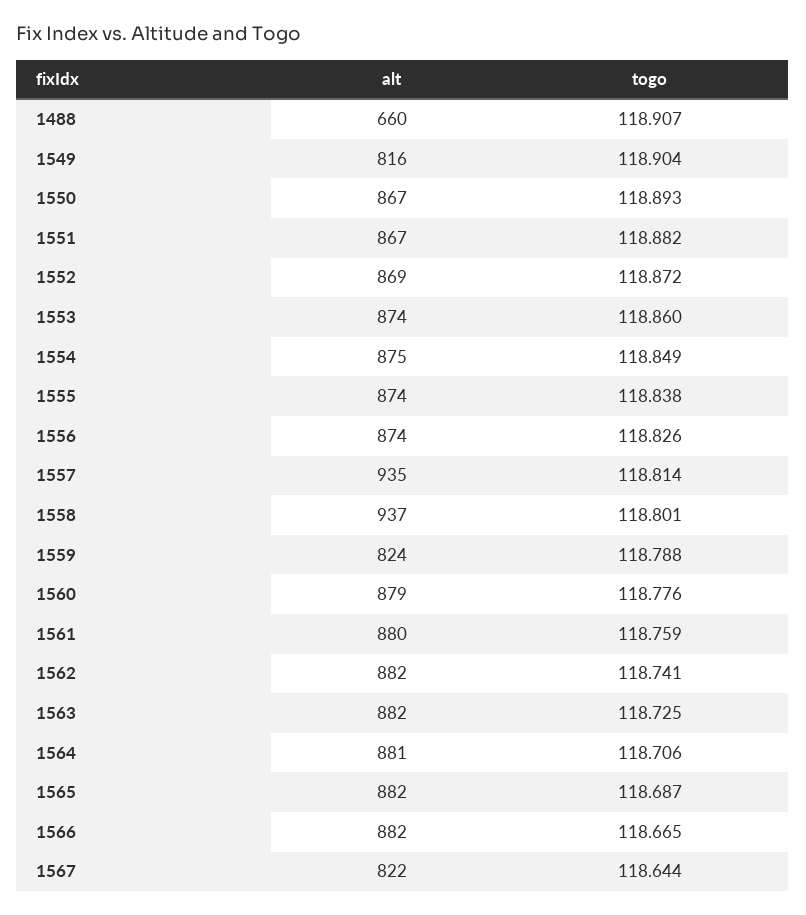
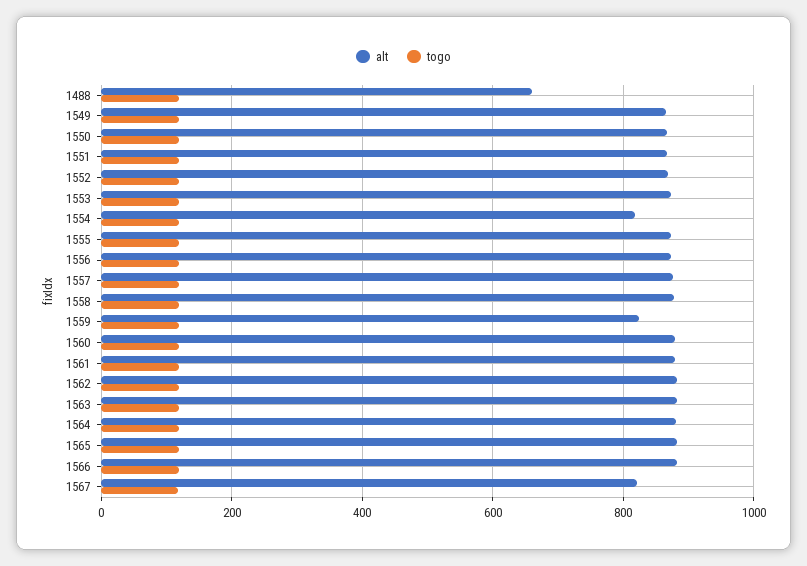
  {
    "alt": {
      "1488": 660,
-     "1549": 816,
+     "1549": 860,
      "1550": 867,
      "1551": 867,
      "1552": 869,
      "1553": 874,
-     "1554": 875,
+     "1554": 820,
      "1555": 874,
      "1556": 874,
-     "1557": 935,
+     "1557": 880,
-     "1558": 937,
+     "1558": 880,
      "1559": 824,
      "1560": 879,
      "1561": 880,
      "1562": 882,
      "1563": 882,
      "1564": 881,
      "1565": 882,
      "1566": 882,
      "1567": 822
    },
    "togo": {
      "1488": 118.907,
      "1549": 118.904,
      "1550": 118.893,
      "1551": 118.882,
      "1552": 118.872,
      "1553": 118.86,
      "1554": 118.849,
      "1555": 118.838,
      "1556": 118.826,
      "1557": 118.814,
      "1558": 118.801,
      "1559": 118.788,
      "1560": 118.776,
      "1561": 118.759,
      "1562": 118.741,
      "1563": 118.725,
      "1564": 118.706,
      "1565": 118.687,
      "1566": 118.665,
      "1567": 118.644
    }
  }

